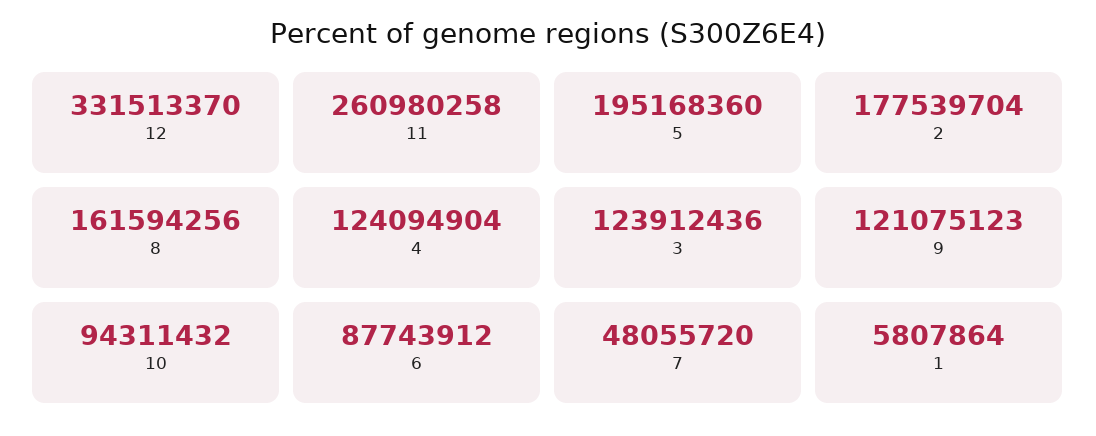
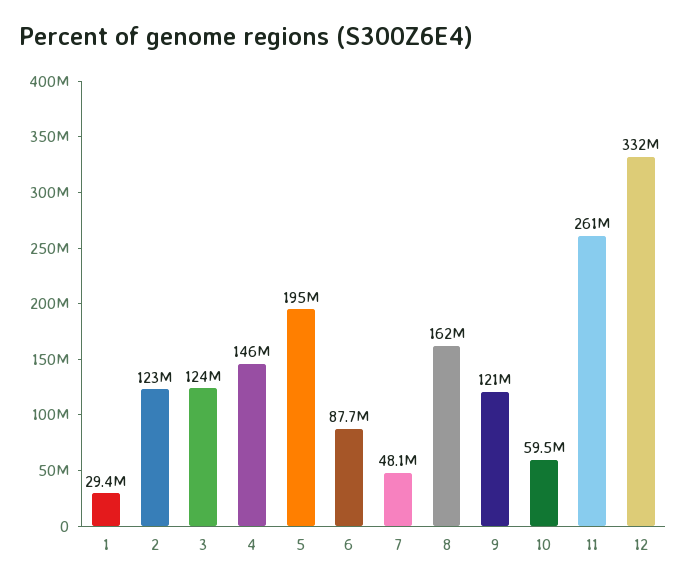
  {
    "12": 331513370,
    "11": 260980258,
    "5": 195168360,
-   "2": 177539704,
+   "2": 123000000,
    "8": 161594256,
-   "4": 124094904,
+   "4": 146000000,
    "3": 123912436,
    "9": 121075123,
-   "10": 94311432,
+   "10": 59500000,
    "6": 87743912,
    "7": 48055720,
-   "1": 5807864
+   "1": 29400000
  }

